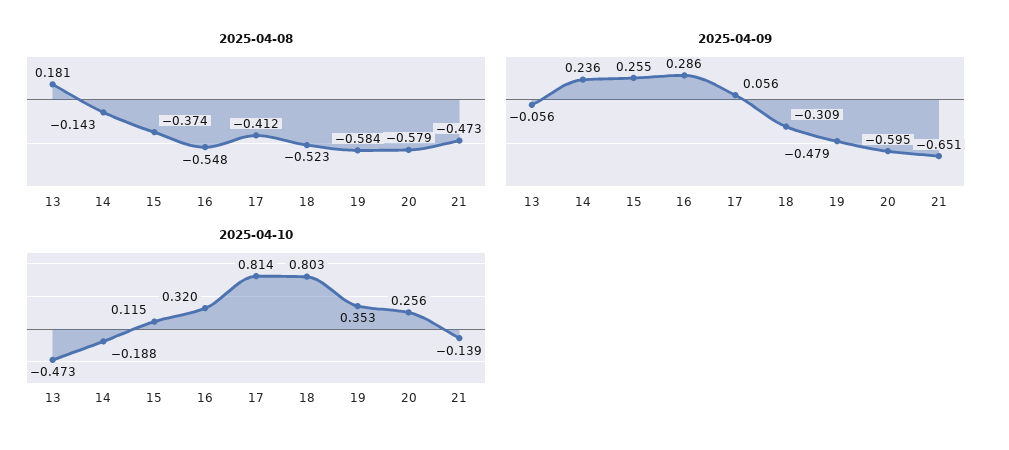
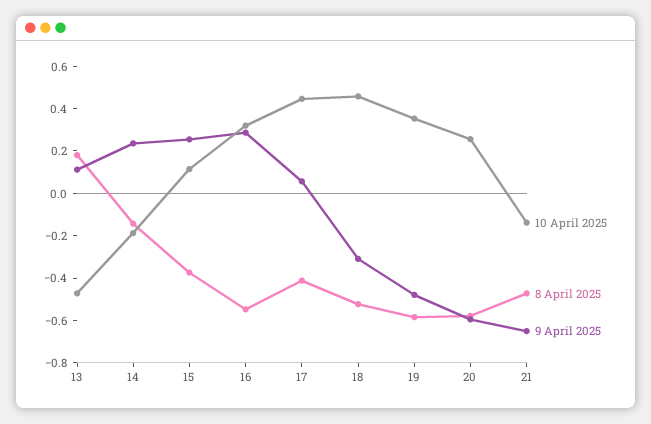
  {
    "2025-04-08": {
      "13": 0.181,
      "14": -0.143,
      "15": -0.374,
      "16": -0.548,
      "17": -0.412,
      "18": -0.523,
      "19": -0.584,
      "20": -0.579,
      "21": -0.473
    },
    "2025-04-09": {
-     "13": -0.056,
+     "13": 0.1,
      "14": 0.236,
      "15": 0.255,
      "16": 0.286,
      "17": 0.056,
      "18": -0.309,
      "19": -0.479,
      "20": -0.595,
      "21": -0.651
    },
    "2025-04-10": {
      "13": -0.473,
      "14": -0.188,
      "15": 0.115,
      "16": 0.32,
-     "17": 0.814,
+     "17": 0.45,
-     "18": 0.803,
+     "18": 0.45,
      "19": 0.353,
      "20": 0.256,
      "21": -0.139
    }
  }

